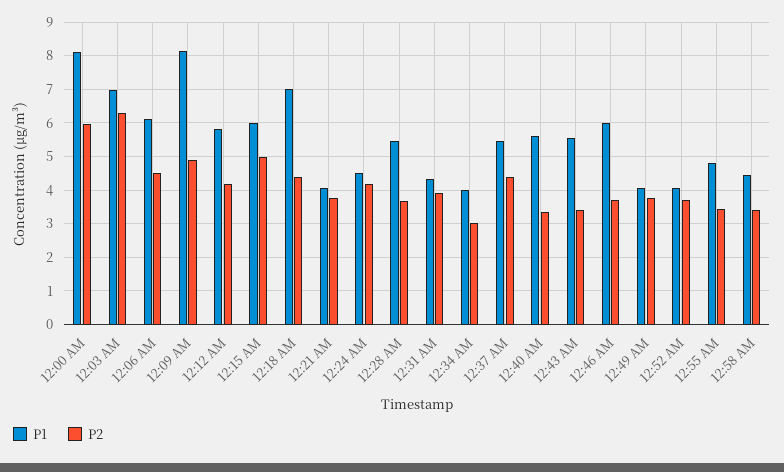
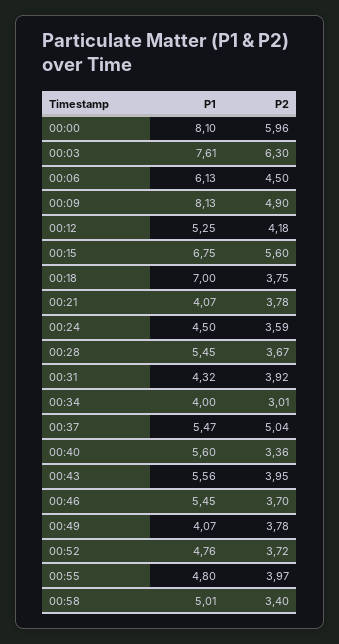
  {
    "P1": {
      "12:00 AM": 8.1,
-     "12:03 AM": 7,
+     "12:03 AM": 7.61,
      "12:06 AM": 6.13,
      "12:09 AM": 8.13,
-     "12:12 AM": 5.8,
+     "12:12 AM": 5.25,
-     "12:15 AM": 6,
+     "12:15 AM": 6.75,
      "12:18 AM": 7,
      "12:21 AM": 4.07,
      "12:24 AM": 4.5,
      "12:28 AM": 5.45,
      "12:31 AM": 4.32,
      "12:34 AM": 4,
      "12:37 AM": 5.47,
      "12:40 AM": 5.6,
      "12:43 AM": 5.56,
-     "12:46 AM": 6,
+     "12:46 AM": 5.45,
      "12:49 AM": 4.07,
-     "12:52 AM": 4,
+     "12:52 AM": 4.76,
      "12:55 AM": 4.8,
-     "12:58 AM": 4.4
+     "12:58 AM": 5.01
    },
    "P2": {
      "12:00 AM": 5.96,
      "12:03 AM": 6.3,
      "12:06 AM": 4.5,
      "12:09 AM": 4.9,
      "12:12 AM": 4.18,
-     "12:15 AM": 5,
+     "12:15 AM": 5.6,
-     "12:18 AM": 4.4,
+     "12:18 AM": 3.75,
      "12:21 AM": 3.78,
-     "12:24 AM": 4.2,
+     "12:24 AM": 3.59,
      "12:28 AM": 3.67,
      "12:31 AM": 3.92,
      "12:34 AM": 3.01,
-     "12:37 AM": 4.4,
+     "12:37 AM": 5.04,
      "12:40 AM": 3.36,
-     "12:43 AM": 3.4,
+     "12:43 AM": 3.95,
      "12:46 AM": 3.7,
      "12:49 AM": 3.78,
      "12:52 AM": 3.72,
-     "12:55 AM": 3.4,
+     "12:55 AM": 3.97,
      "12:58 AM": 3.4
    }
  }

